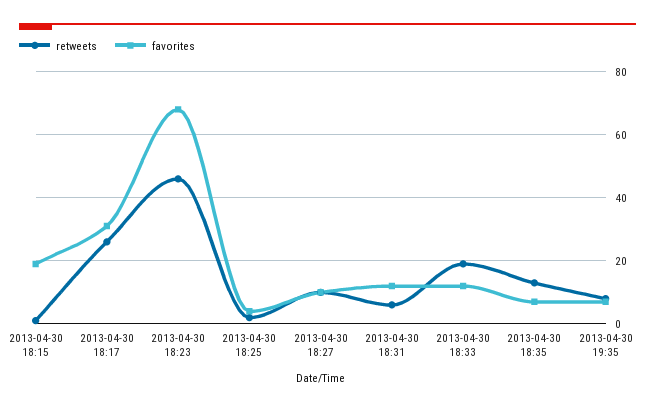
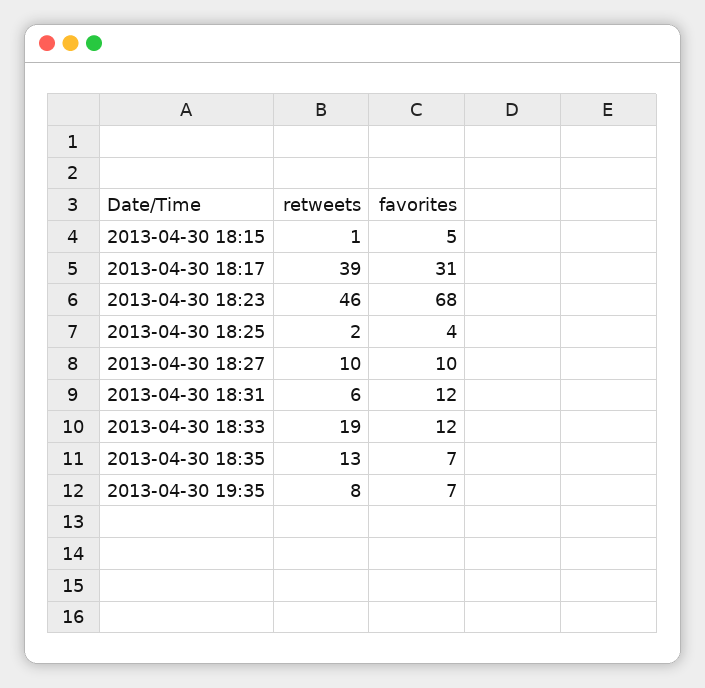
  {
    "retweets": {
      "2013-04-30 18:15": 1,
-     "2013-04-30 18:17": 25,
+     "2013-04-30 18:17": 39,
      "2013-04-30 18:23": 46,
      "2013-04-30 18:25": 2,
      "2013-04-30 18:27": 10,
      "2013-04-30 18:31": 6,
      "2013-04-30 18:33": 19,
      "2013-04-30 18:35": 13,
      "2013-04-30 19:35": 8
    },
    "favorites": {
-     "2013-04-30 18:15": 20,
+     "2013-04-30 18:15": 5,
      "2013-04-30 18:17": 31,
      "2013-04-30 18:23": 68,
      "2013-04-30 18:25": 4,
      "2013-04-30 18:27": 10,
      "2013-04-30 18:31": 12,
      "2013-04-30 18:33": 12,
      "2013-04-30 18:35": 7,
      "2013-04-30 19:35": 7
    }
  }

